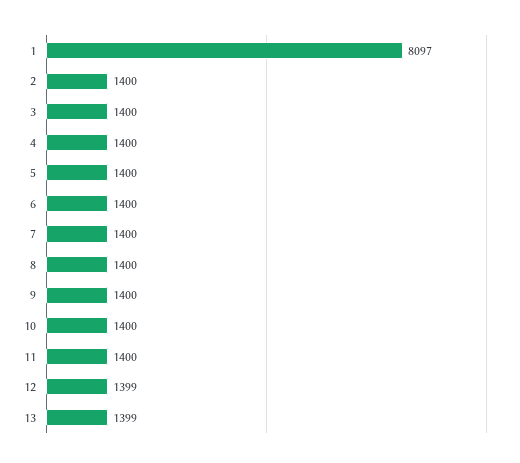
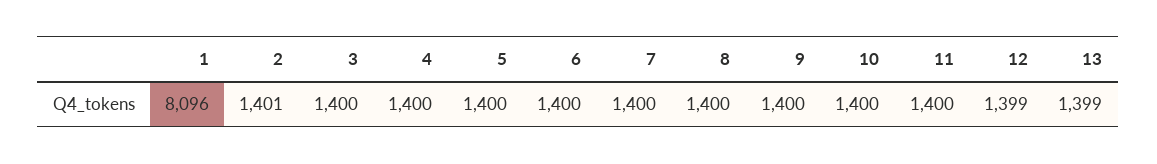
  {
-   "1": 8097,
+   "1": 8096,
-   "2": 1400,
+   "2": 1401,
    "3": 1400,
    "4": 1400,
    "5": 1400,
    "6": 1400,
    "7": 1400,
    "8": 1400,
    "9": 1400,
    "10": 1400,
    "11": 1400,
    "12": 1399,
    "13": 1399
  }

